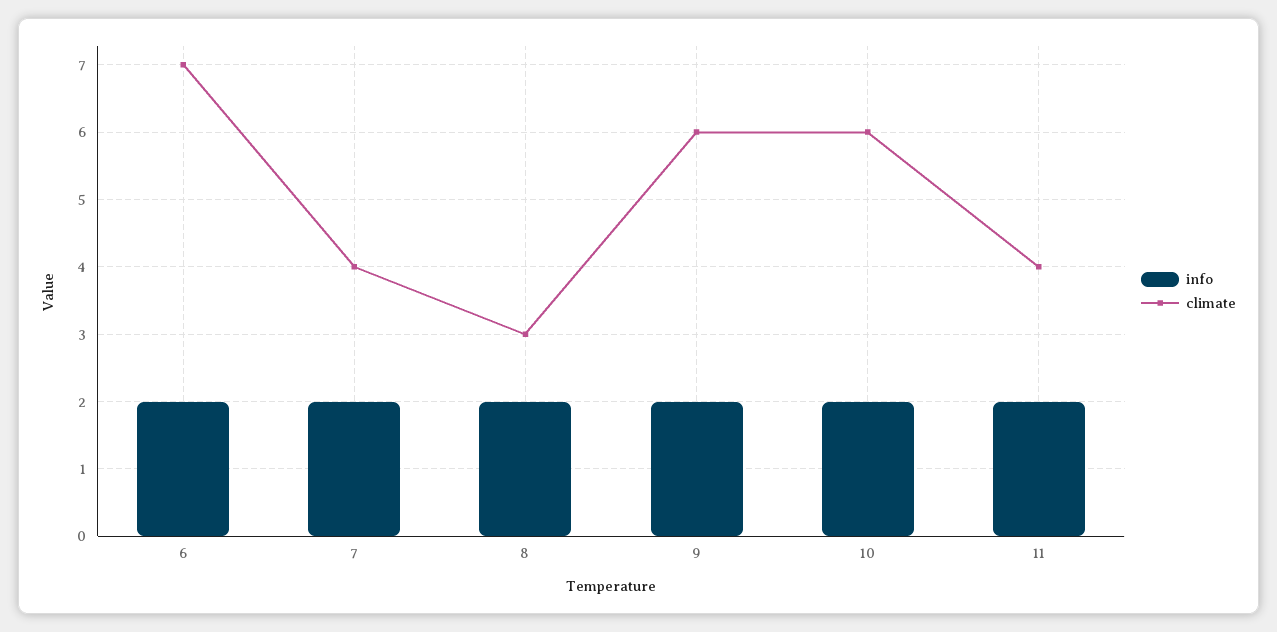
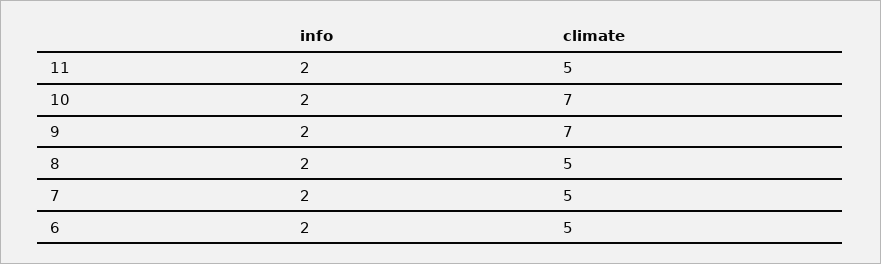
  {
    "info": {
      "6": 2,
      "7": 2,
      "8": 2,
      "9": 2,
      "10": 2,
      "11": 2
    },
    "climate": {
-     "6": 7,
+     "6": 5,
-     "7": 4,
+     "7": 5,
-     "8": 3,
+     "8": 5,
-     "9": 6,
+     "9": 7,
-     "10": 6,
+     "10": 7,
-     "11": 4
+     "11": 5
    }
  }

